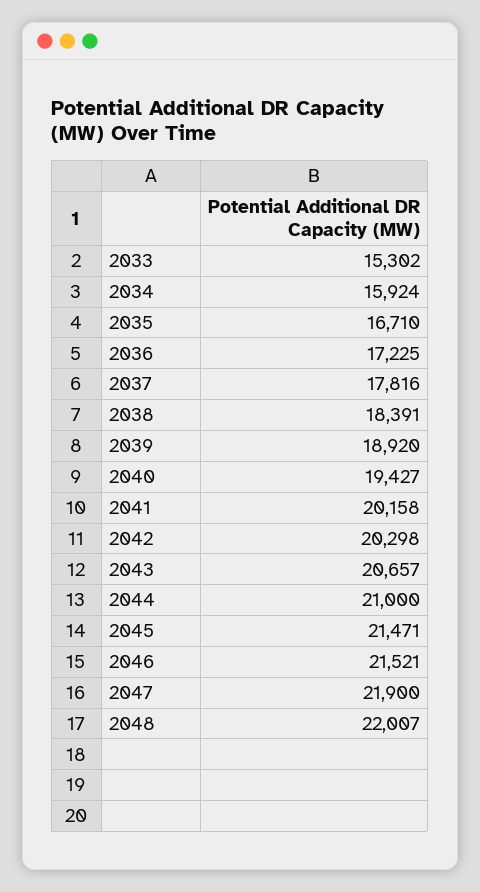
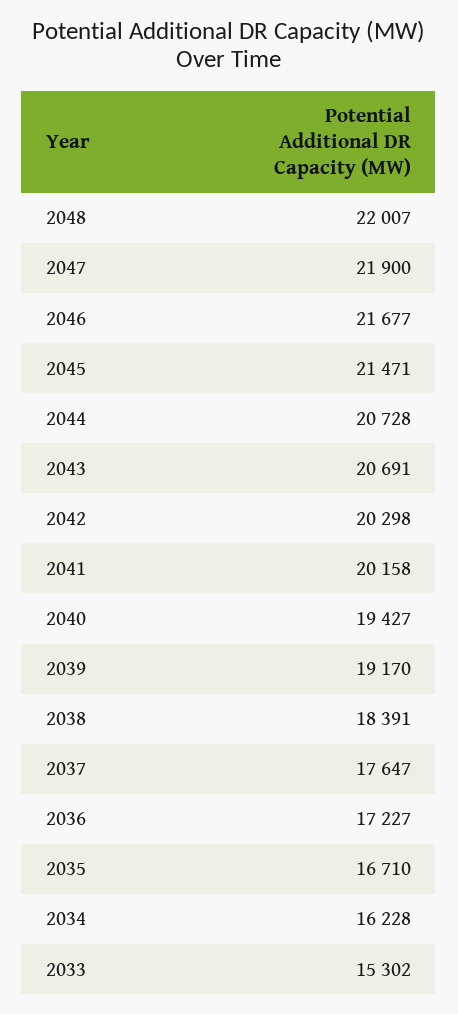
  {
    "2033": 15302,
-   "2034": 15924,
+   "2034": 16228,
    "2035": 16710,
-   "2036": 17225,
+   "2036": 17227,
-   "2037": 17816,
+   "2037": 17647,
    "2038": 18391,
-   "2039": 18920,
+   "2039": 19170,
    "2040": 19427,
    "2041": 20158,
    "2042": 20298,
-   "2043": 20657,
+   "2043": 20691,
-   "2044": 21000,
+   "2044": 20728,
    "2045": 21471,
-   "2046": 21521,
+   "2046": 21677,
    "2047": 21900,
    "2048": 22007
  }

